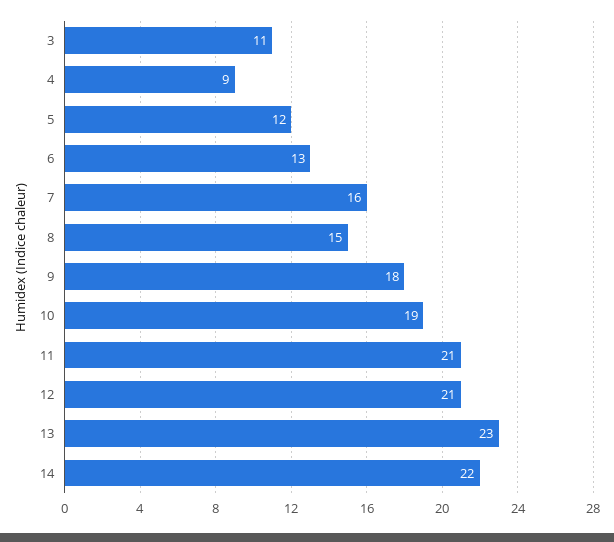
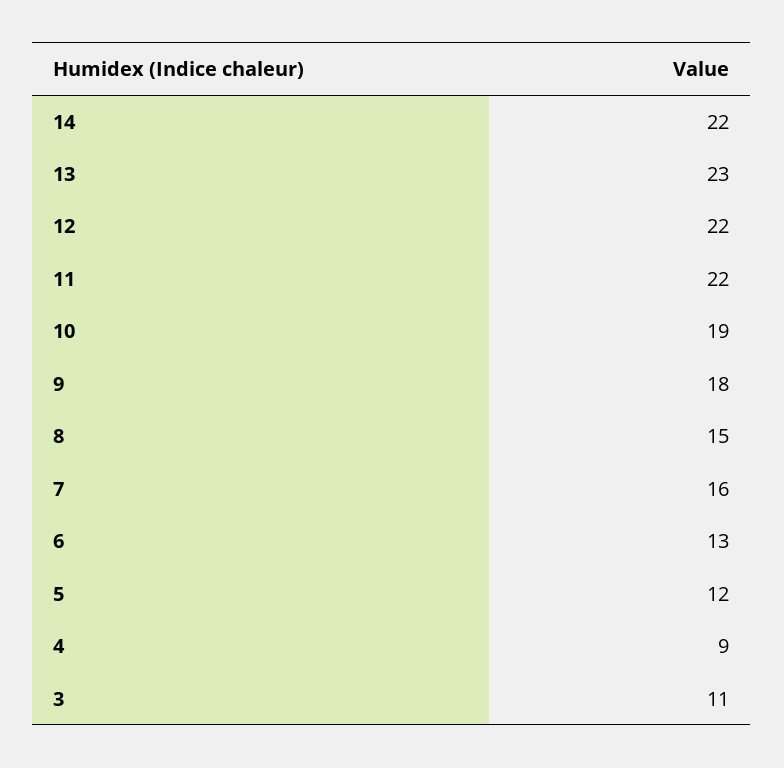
  {
    "3": 11,
    "4": 9,
    "5": 12,
    "6": 13,
    "7": 16,
    "8": 15,
    "9": 18,
    "10": 19,
-   "11": 21,
+   "11": 22,
-   "12": 21,
+   "12": 22,
    "13": 23,
    "14": 22
  }

